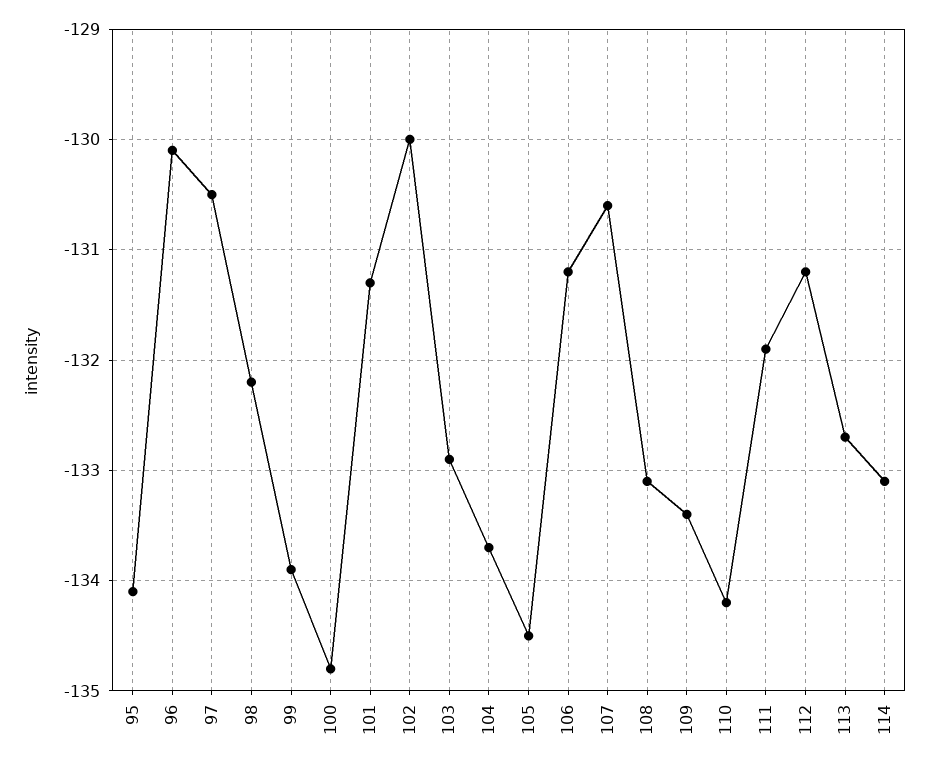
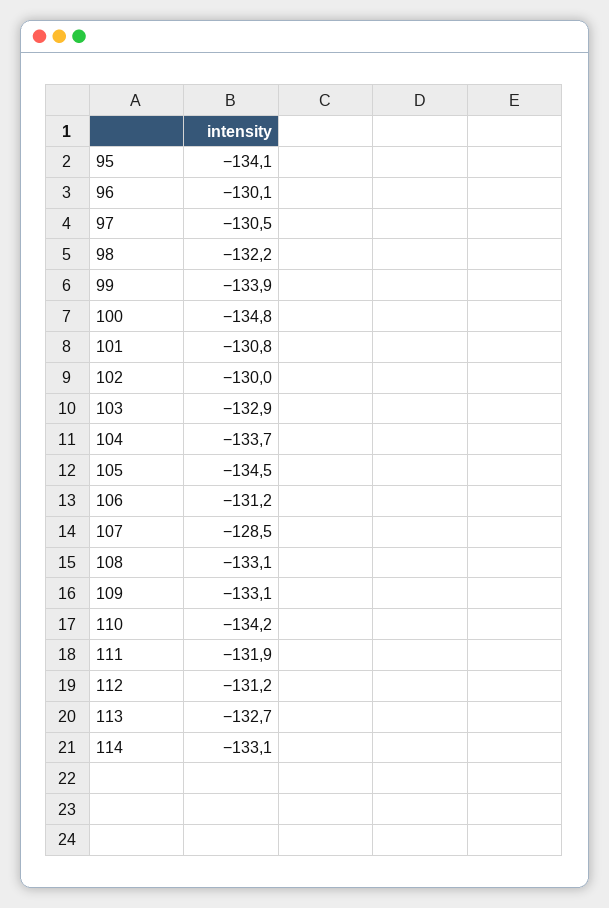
  {
    "95": -134.1,
    "96": -130.1,
    "97": -130.5,
    "98": -132.2,
    "99": -133.9,
    "100": -134.8,
-   "101": -131.3,
+   "101": -130.8,
    "102": -130,
    "103": -132.9,
    "104": -133.7,
    "105": -134.5,
    "106": -131.2,
-   "107": -130.6,
+   "107": -128.5,
    "108": -133.1,
-   "109": -133.4,
+   "109": -133.1,
    "110": -134.2,
    "111": -131.9,
    "112": -131.2,
    "113": -132.7,
    "114": -133.1
  }

